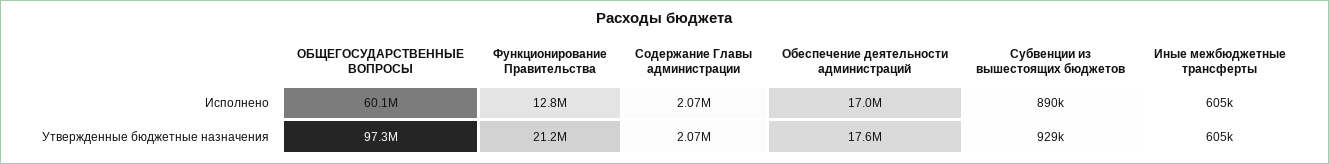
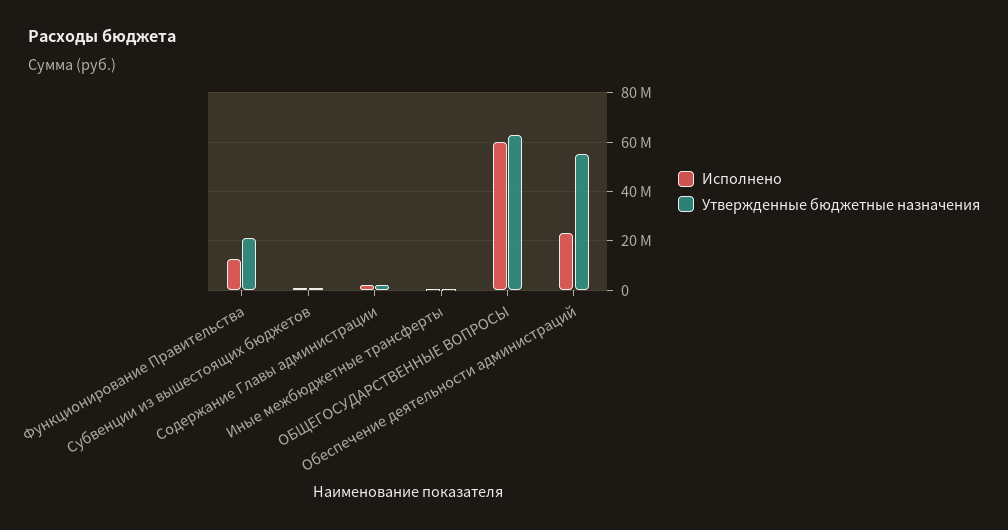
  {
    "Исполнено": {
      "ОБЩЕГОСУДАРСТВЕННЫЕ ВОПРОСЫ": 60100000,
      "Функционирование Правительства": 12800000,
      "Содержание Главы администрации": 2070000,
-     "Обеспечение деятельности администраций": 17000000,
+     "Обеспечение деятельности администраций": 22500000,
      "Субвенции из вышестоящих бюджетов": 890000,
      "Иные межбюджетные трансферты": 605000
    },
    "Утвержденные бюджетные назначения": {
-     "ОБЩЕГОСУДАРСТВЕННЫЕ ВОПРОСЫ": 97300000,
+     "ОБЩЕГОСУДАРСТВЕННЫЕ ВОПРОСЫ": 62500000,
      "Функционирование Правительства": 21200000,
      "Содержание Главы администрации": 2070000,
-     "Обеспечение деятельности администраций": 17600000,
+     "Обеспечение деятельности администраций": 55000000,
      "Субвенции из вышестоящих бюджетов": 929000,
      "Иные межбюджетные трансферты": 605000
    }
  }

